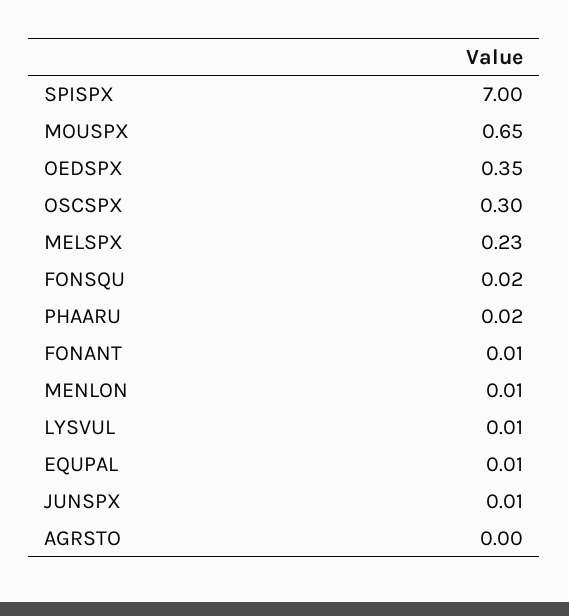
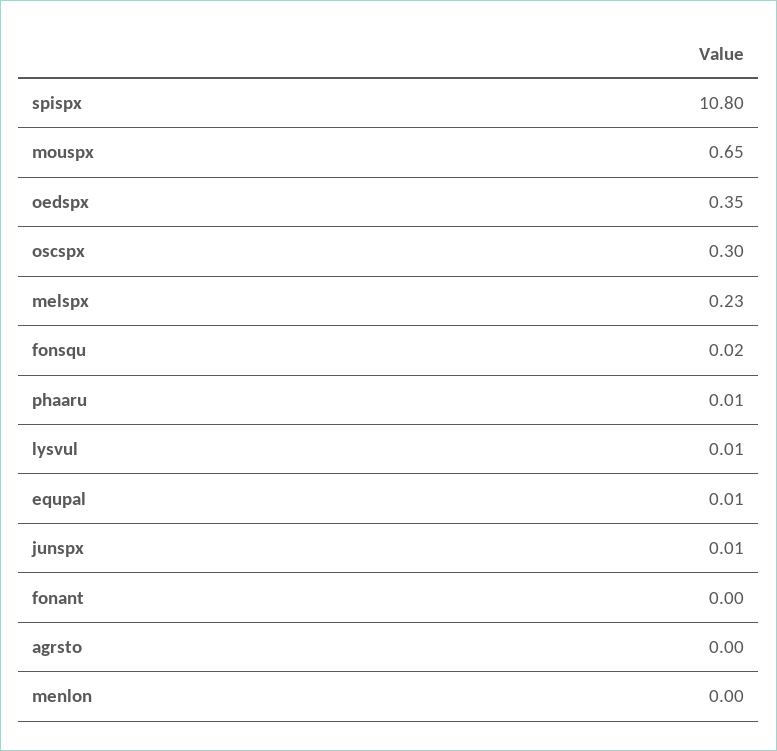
  {
-   "SPISPX": 7,
+   "SPISPX": 10.8,
    "MOUSPX": 0.65,
    "OEDSPX": 0.35,
    "OSCSPX": 0.3,
    "MELSPX": 0.23,
    "FONSQU": 0.02,
-   "PHAARU": 0.02,
+   "PHAARU": 0.01,
-   "FONANT": 0.01,
+   "FONANT": 0,
-   "MENLON": 0.01,
+   "MENLON": 0,
    "LYSVUL": 0.01,
    "EQUPAL": 0.01,
    "JUNSPX": 0.01,
    "AGRSTO": 0
  }

